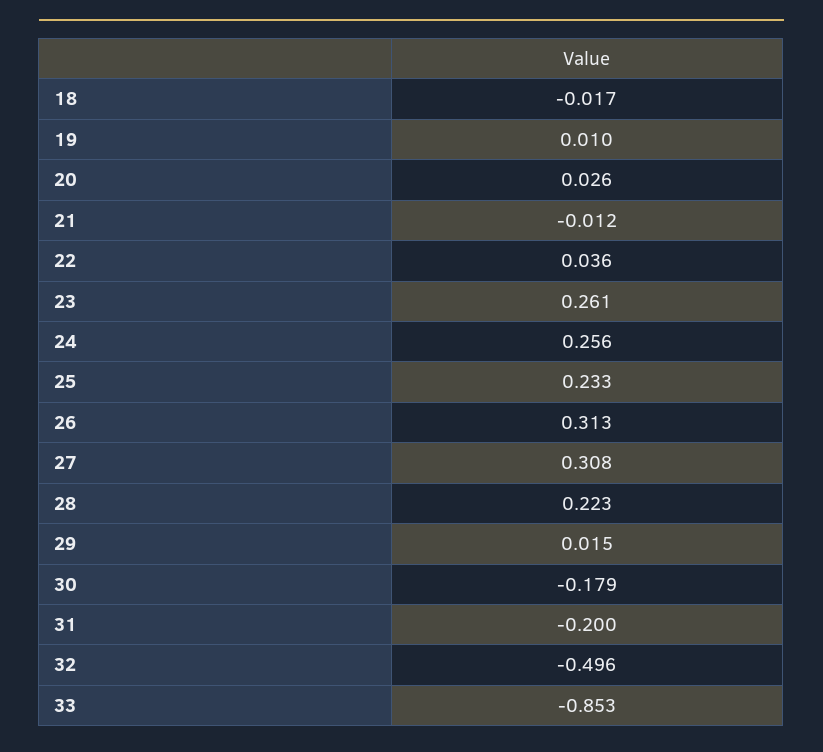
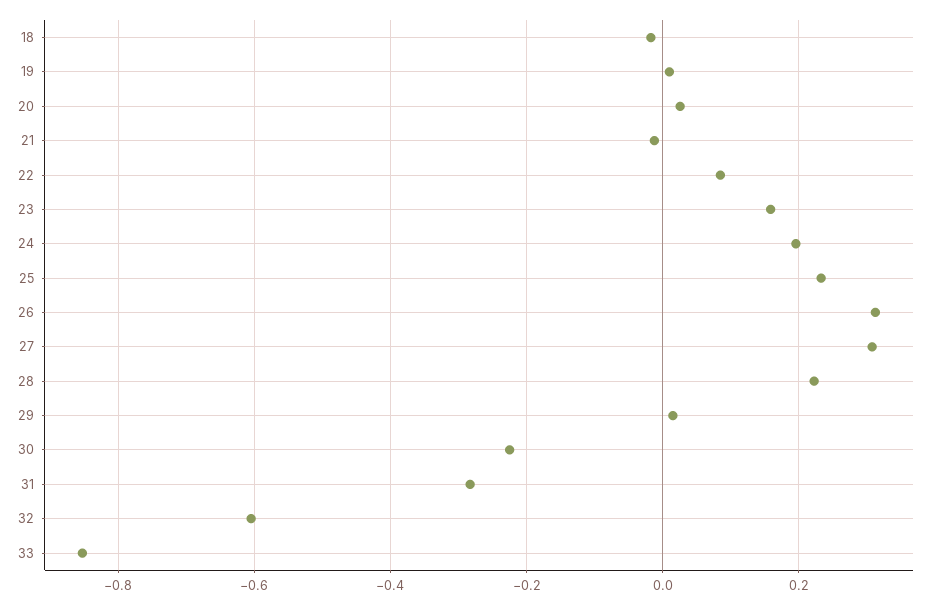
  {
    "18": -0.017,
    "19": 0.01,
    "20": 0.026,
    "21": -0.012,
-   "22": 0.036,
+   "22": 0.08,
-   "23": 0.261,
+   "23": 0.16,
-   "24": 0.256,
+   "24": 0.2,
    "25": 0.233,
    "26": 0.313,
    "27": 0.308,
    "28": 0.223,
    "29": 0.015,
-   "30": -0.179,
+   "30": -0.22,
-   "31": -0.2,
+   "31": -0.28,
-   "32": -0.496,
+   "32": -0.6,
    "33": -0.853
  }

